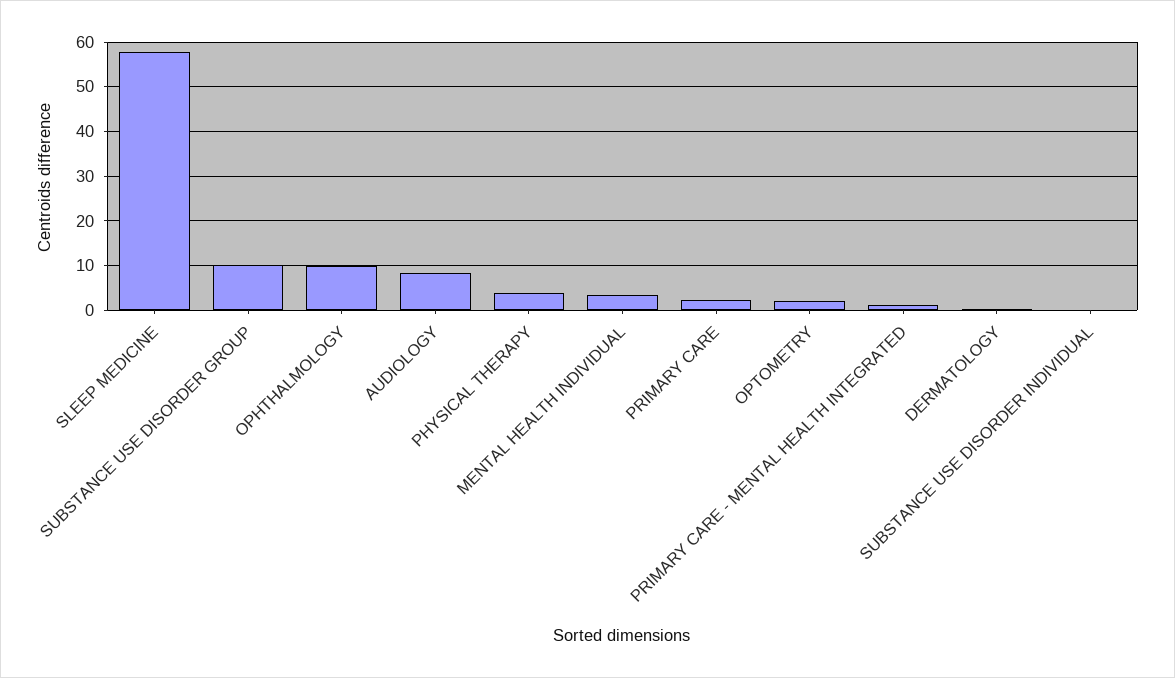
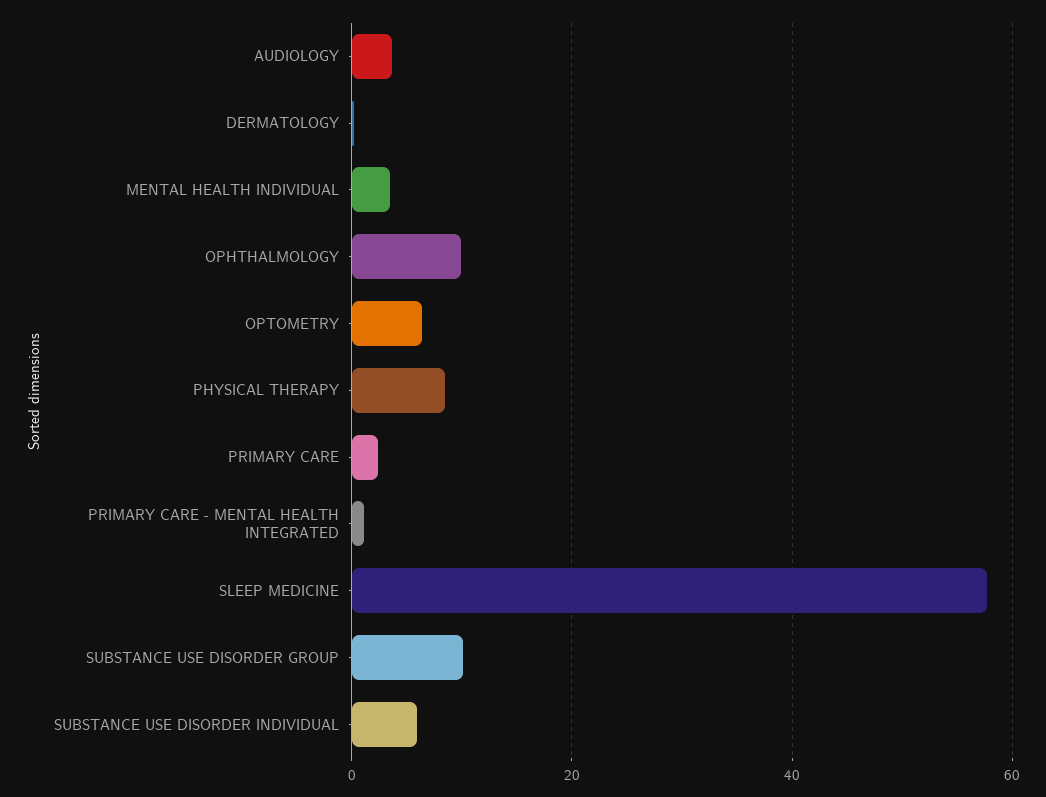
  {
    "SLEEP MEDICINE": 58,
    "SUBSTANCE USE DISORDER GROUP": 10,
    "OPHTHALMOLOGY": 10,
-   "AUDIOLOGY": 8,
+   "AUDIOLOGY": 4,
-   "PHYSICAL THERAPY": 4,
+   "PHYSICAL THERAPY": 8,
    "MENTAL HEALTH INDIVIDUAL": 4,
    "PRIMARY CARE": 2,
-   "OPTOMETRY": 2,
+   "OPTOMETRY": 6,
    "PRIMARY CARE - MENTAL HEALTH INTEGRATED": 2,
    "DERMATOLOGY": 0,
-   "SUBSTANCE USE DISORDER INDIVIDUAL": 0
+   "SUBSTANCE USE DISORDER INDIVIDUAL": 6
  }

